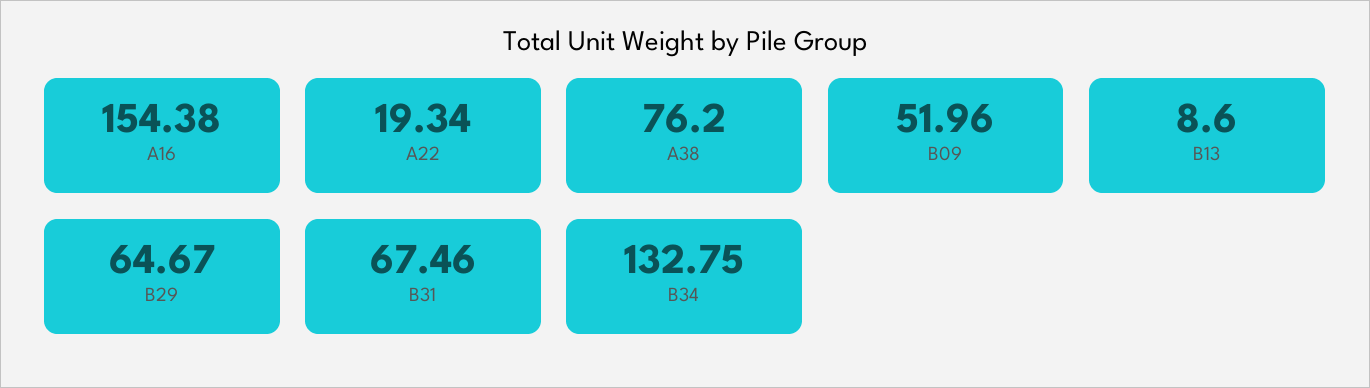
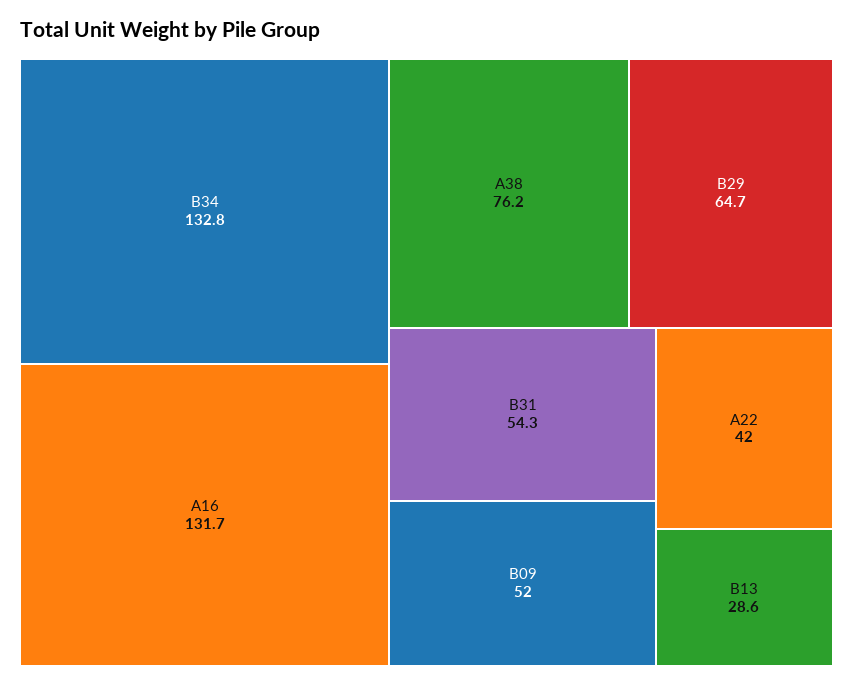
  {
-   "A16": 154.38,
+   "A16": 131.7,
-   "A22": 19.34,
+   "A22": 42,
    "A38": 76.2,
    "B09": 51.96,
-   "B13": 8.6,
+   "B13": 28.6,
    "B29": 64.67,
-   "B31": 67.46,
+   "B31": 54.3,
    "B34": 132.75
  }

